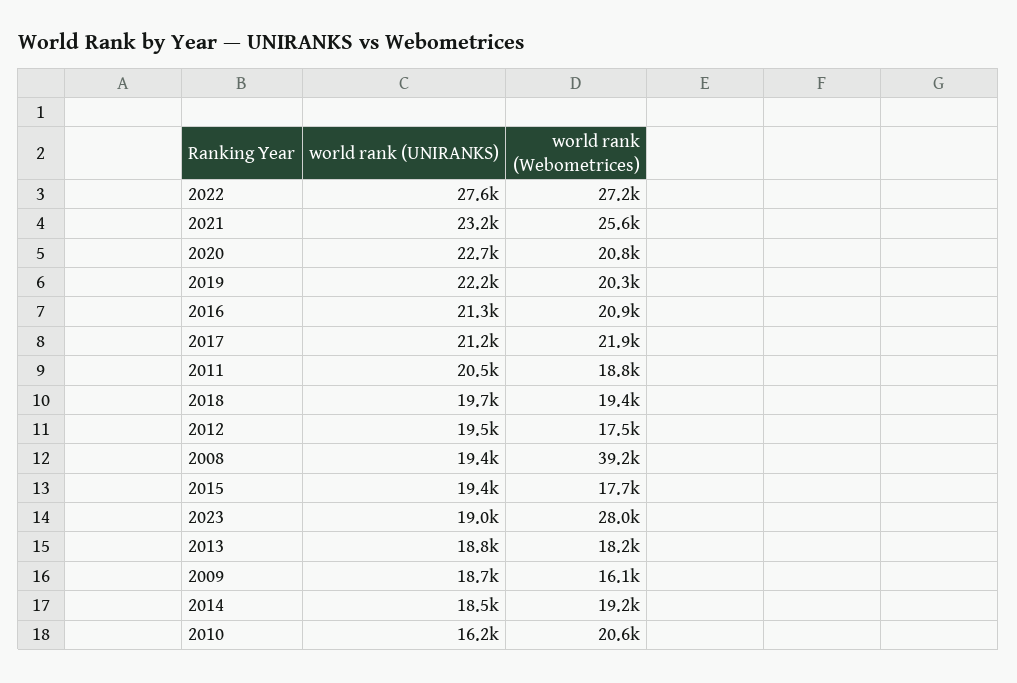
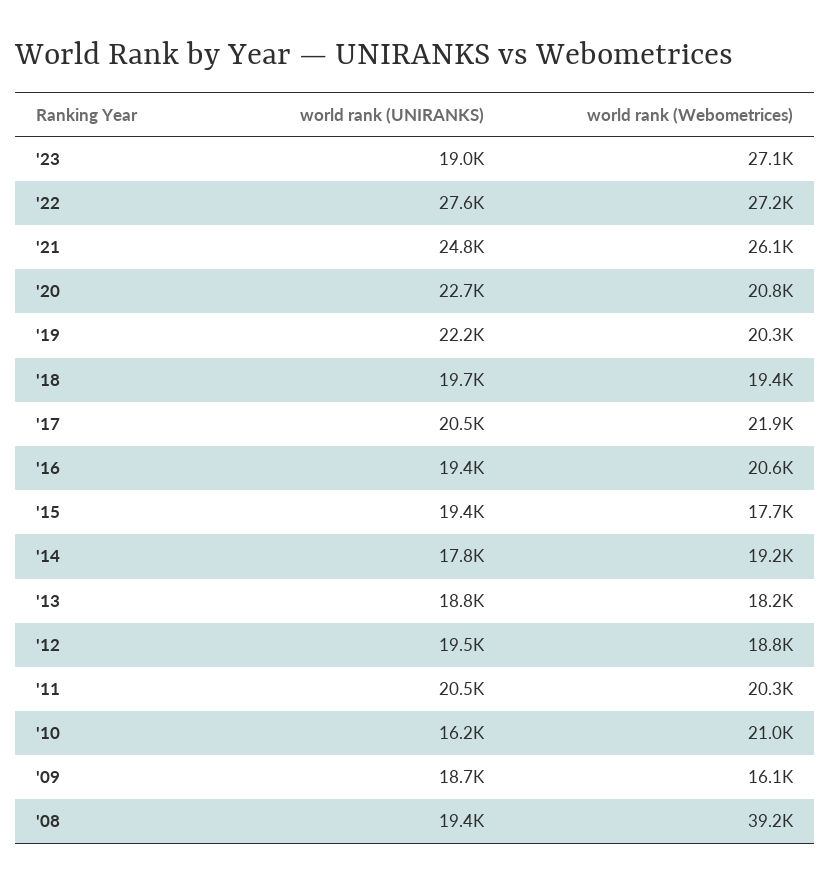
  {
    "world rank (UNIRANKS)": {
      "2022": 27600,
-     "2021": 23200,
+     "2021": 24800,
      "2020": 22700,
      "2019": 22200,
-     "2016": 21300,
+     "2016": 19400,
-     "2017": 21200,
+     "2017": 20500,
      "2011": 20500,
      "2018": 19700,
      "2012": 19500,
      "2008": 19400,
      "2015": 19400,
      "2023": 19000,
      "2013": 18800,
      "2009": 18700,
-     "2014": 18500,
+     "2014": 17800,
      "2010": 16200
    },
    "world rank (Webometrices)": {
      "2022": 27200,
-     "2021": 25600,
+     "2021": 26100,
      "2020": 20800,
      "2019": 20300,
-     "2016": 20900,
+     "2016": 20600,
      "2017": 21900,
-     "2011": 18800,
+     "2011": 20300,
      "2018": 19400,
-     "2012": 17500,
+     "2012": 18800,
      "2008": 39200,
      "2015": 17700,
-     "2023": 28000,
+     "2023": 27100,
      "2013": 18200,
      "2009": 16100,
      "2014": 19200,
-     "2010": 20600
+     "2010": 21000
    }
  }

